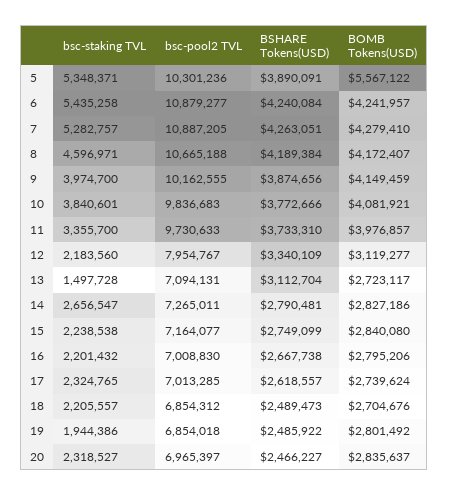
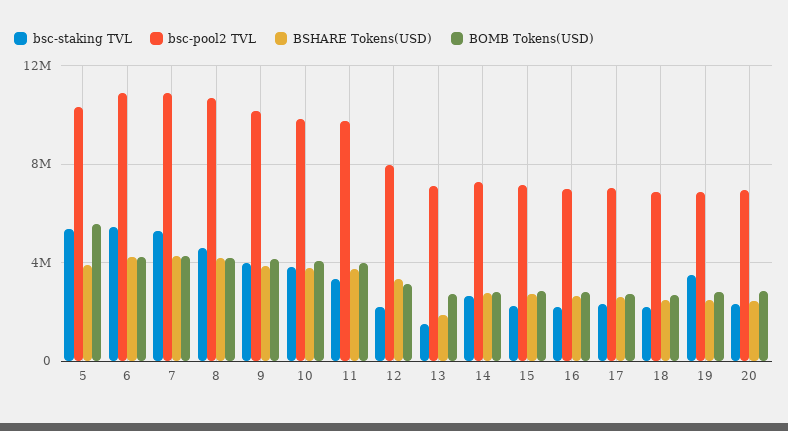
  {
    "bsc-staking TVL": {
      "5": 5348371,
      "6": 5435258,
      "7": 5282757,
      "8": 4596971,
      "9": 3974700,
      "10": 3840601,
      "11": 3355700,
      "12": 2183560,
      "13": 1497728,
      "14": 2656547,
      "15": 2238538,
      "16": 2201432,
      "17": 2324765,
      "18": 2205557,
-     "19": 1944386,
+     "19": 3500000,
      "20": 2318527
    },
    "bsc-pool2 TVL": {
      "5": 10301236,
      "6": 10879277,
      "7": 10887205,
      "8": 10665188,
      "9": 10162555,
      "10": 9836683,
      "11": 9730633,
      "12": 7954767,
      "13": 7094131,
      "14": 7265011,
      "15": 7164077,
      "16": 7008830,
      "17": 7013285,
      "18": 6854312,
      "19": 6854018,
      "20": 6965397
    },
    "BSHARE Tokens(USD)": {
      "5": 3890091,
      "6": 4240084,
      "7": 4263051,
      "8": 4189384,
      "9": 3874656,
      "10": 3772666,
      "11": 3733310,
      "12": 3340109,
-     "13": 3112704,
+     "13": 2000000,
      "14": 2790481,
      "15": 2749099,
      "16": 2667738,
      "17": 2618557,
      "18": 2489473,
      "19": 2485922,
      "20": 2466227
    },
    "BOMB Tokens(USD)": {
      "5": 5567122,
      "6": 4241957,
      "7": 4279410,
      "8": 4172407,
      "9": 4149459,
      "10": 4081921,
      "11": 3976857,
      "12": 3119277,
      "13": 2723117,
      "14": 2827186,
      "15": 2840080,
      "16": 2795206,
      "17": 2739624,
      "18": 2704676,
      "19": 2801492,
      "20": 2835637
    }
  }

